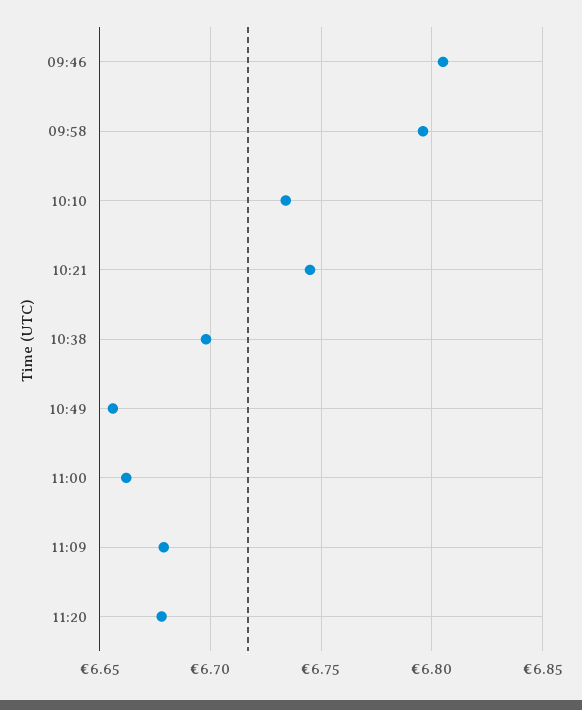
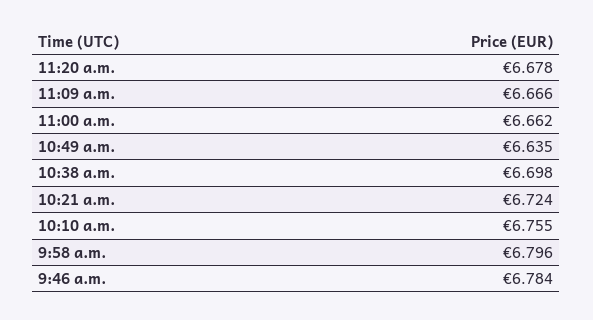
  {
-   "09:46": 6.805,
+   "09:46": 6.784,
    "09:58": 6.796,
-   "10:10": 6.735,
+   "10:10": 6.755,
-   "10:21": 6.745,
+   "10:21": 6.724,
    "10:38": 6.698,
-   "10:49": 6.655,
+   "10:49": 6.635,
    "11:00": 6.662,
-   "11:09": 6.68,
+   "11:09": 6.666,
    "11:20": 6.678
  }

